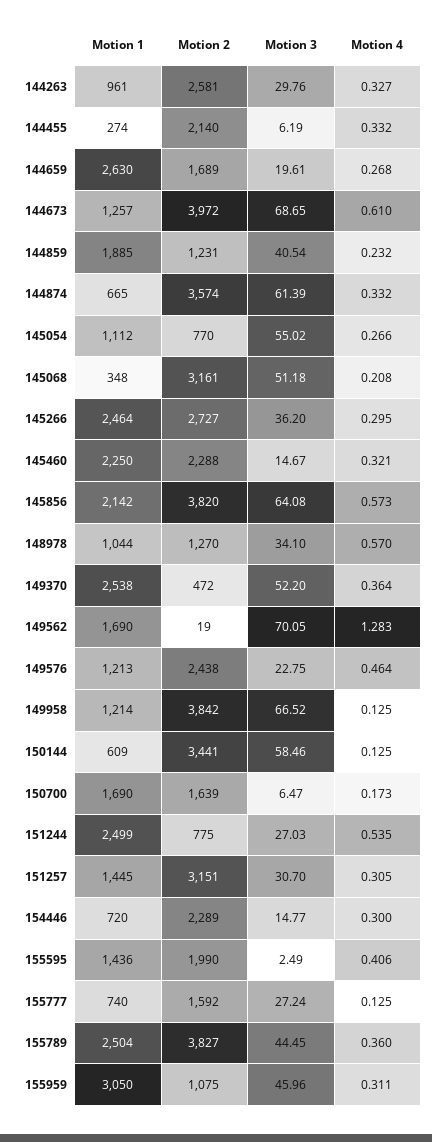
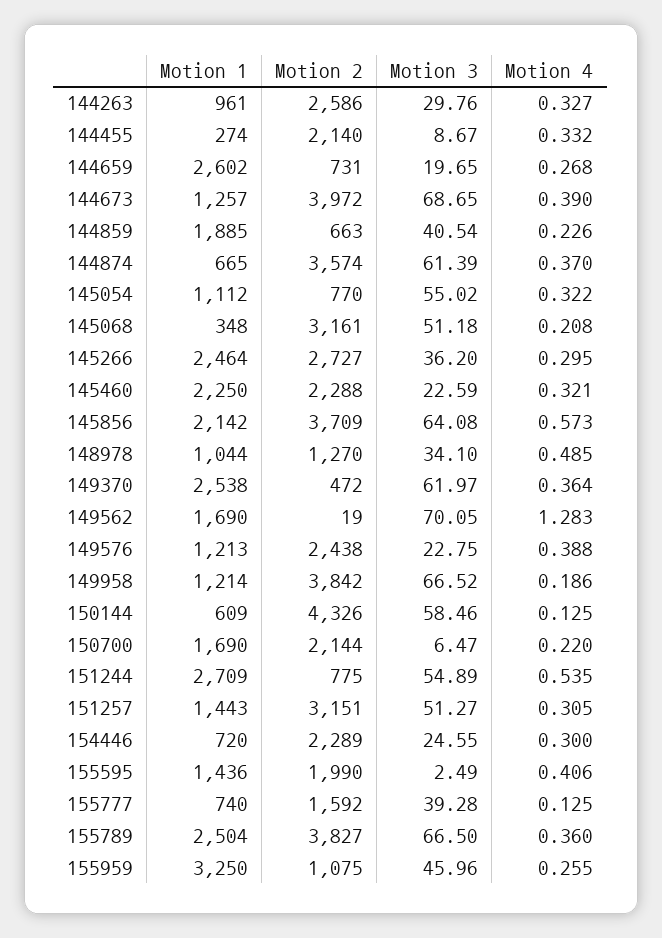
  {
    "Motion 1": {
      "144263": 961,
      "144455": 274,
-     "144659": 2630,
+     "144659": 2602,
      "144673": 1257,
      "144859": 1885,
      "144874": 665,
      "145054": 1112,
      "145068": 348,
      "145266": 2464,
      "145460": 2250,
      "145856": 2142,
      "148978": 1044,
      "149370": 2538,
      "149562": 1690,
      "149576": 1213,
      "149958": 1214,
      "150144": 609,
      "150700": 1690,
-     "151244": 2499,
+     "151244": 2709,
-     "151257": 1445,
+     "151257": 1443,
      "154446": 720,
      "155595": 1436,
      "155777": 740,
      "155789": 2504,
-     "155959": 3050
+     "155959": 3250
    },
    "Motion 2": {
-     "144263": 2581,
+     "144263": 2586,
      "144455": 2140,
-     "144659": 1689,
+     "144659": 731,
      "144673": 3972,
-     "144859": 1231,
+     "144859": 663,
      "144874": 3574,
      "145054": 770,
      "145068": 3161,
      "145266": 2727,
      "145460": 2288,
-     "145856": 3820,
+     "145856": 3709,
      "148978": 1270,
      "149370": 472,
      "149562": 19,
      "149576": 2438,
      "149958": 3842,
-     "150144": 3441,
+     "150144": 4326,
-     "150700": 1639,
+     "150700": 2144,
      "151244": 775,
      "151257": 3151,
      "154446": 2289,
      "155595": 1990,
      "155777": 1592,
      "155789": 3827,
      "155959": 1075
    },
    "Motion 3": {
      "144263": 29.76,
-     "144455": 6.19,
+     "144455": 8.67,
-     "144659": 19.61,
+     "144659": 19.65,
      "144673": 68.65,
      "144859": 40.54,
      "144874": 61.39,
      "145054": 55.02,
      "145068": 51.18,
      "145266": 36.2,
-     "145460": 14.67,
+     "145460": 22.59,
      "145856": 64.08,
      "148978": 34.1,
-     "149370": 52.2,
+     "149370": 61.97,
      "149562": 70.05,
      "149576": 22.75,
      "149958": 66.52,
      "150144": 58.46,
      "150700": 6.47,
-     "151244": 27.03,
+     "151244": 54.89,
-     "151257": 30.7,
+     "151257": 51.27,
-     "154446": 14.77,
+     "154446": 24.55,
      "155595": 2.49,
-     "155777": 27.24,
+     "155777": 39.28,
-     "155789": 44.45,
+     "155789": 66.5,
      "155959": 45.96
    },
    "Motion 4": {
      "144263": 0.327,
      "144455": 0.332,
      "144659": 0.268,
-     "144673": 0.61,
+     "144673": 0.39,
-     "144859": 0.232,
+     "144859": 0.226,
-     "144874": 0.332,
+     "144874": 0.37,
-     "145054": 0.266,
+     "145054": 0.322,
      "145068": 0.208,
      "145266": 0.295,
      "145460": 0.321,
      "145856": 0.573,
-     "148978": 0.57,
+     "148978": 0.485,
      "149370": 0.364,
      "149562": 1.283,
-     "149576": 0.464,
+     "149576": 0.388,
-     "149958": 0.125,
+     "149958": 0.186,
      "150144": 0.125,
-     "150700": 0.173,
+     "150700": 0.22,
      "151244": 0.535,
      "151257": 0.305,
      "154446": 0.3,
      "155595": 0.406,
      "155777": 0.125,
      "155789": 0.36,
-     "155959": 0.311
+     "155959": 0.255
    }
  }

